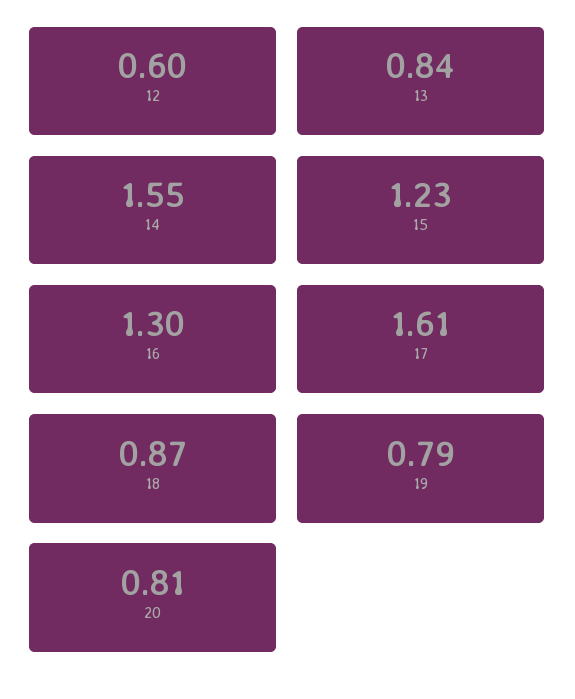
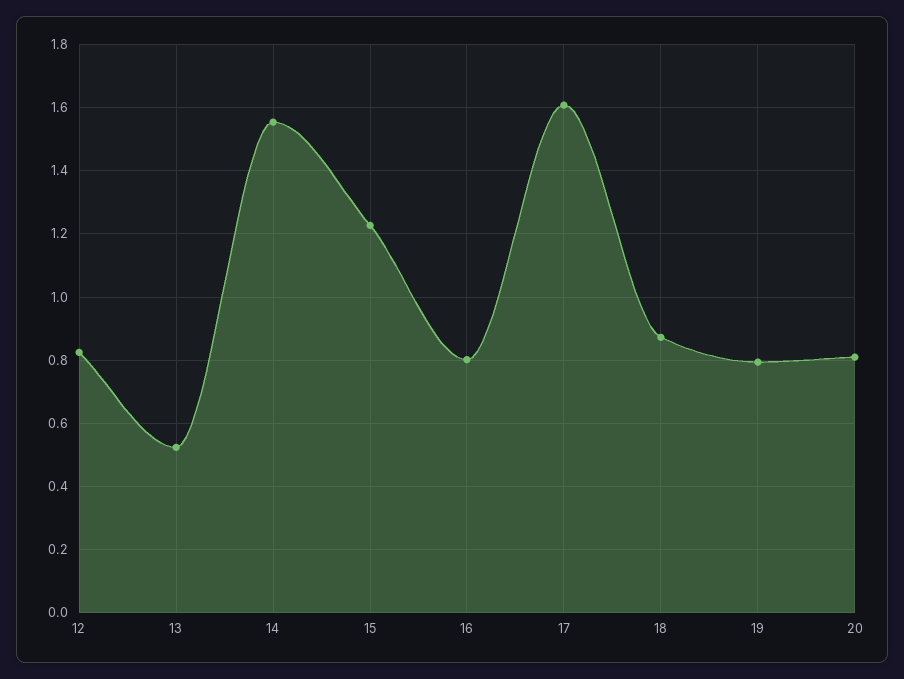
  {
-   "12": 0.6,
+   "12": 0.82,
-   "13": 0.84,
+   "13": 0.52,
    "14": 1.55,
    "15": 1.23,
-   "16": 1.3,
+   "16": 0.8,
    "17": 1.61,
    "18": 0.87,
    "19": 0.79,
    "20": 0.81
  }

